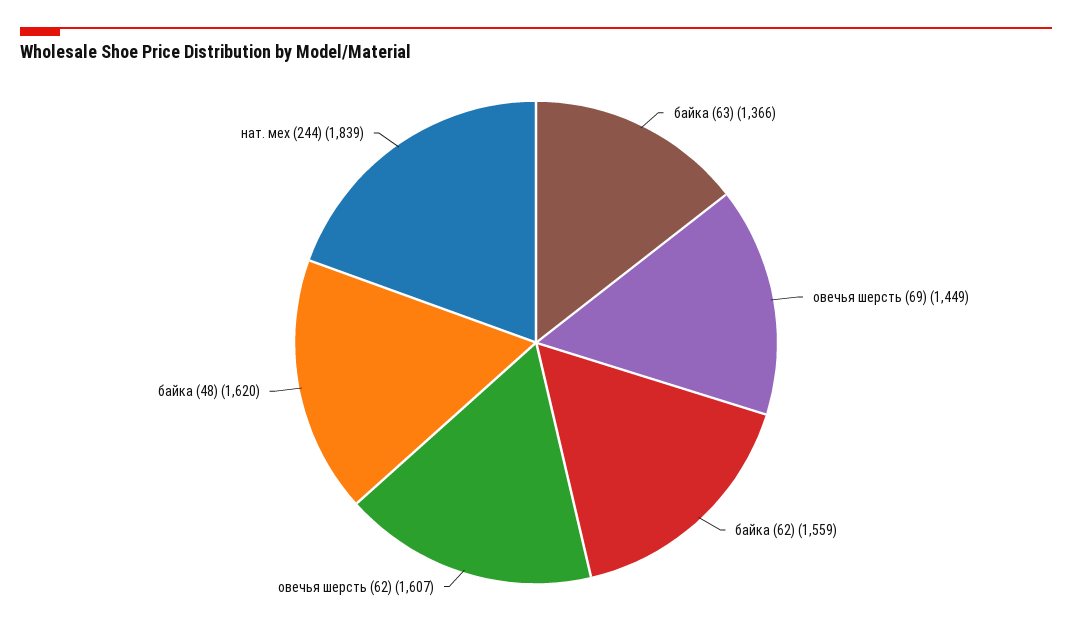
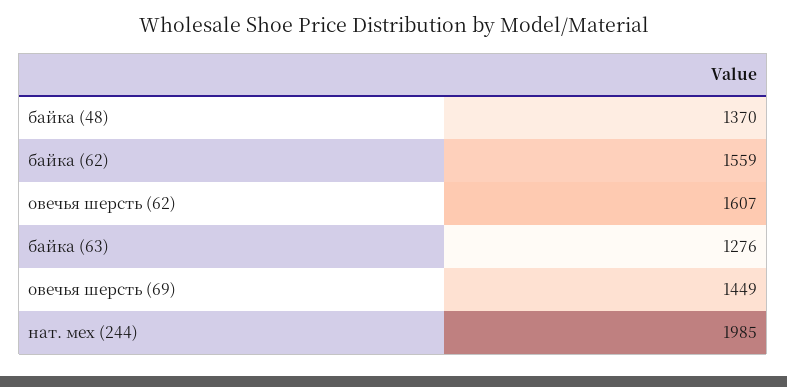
  {
-   "байка (63)": 1366,
+   "байка (63)": 1276,
    "овечья шерсть (69)": 1449,
    "байка (62)": 1559,
    "овечья шерсть (62)": 1607,
-   "байка (48)": 1620,
+   "байка (48)": 1370,
-   "нат. мех (244)": 1839
+   "нат. мех (244)": 1985
  }

